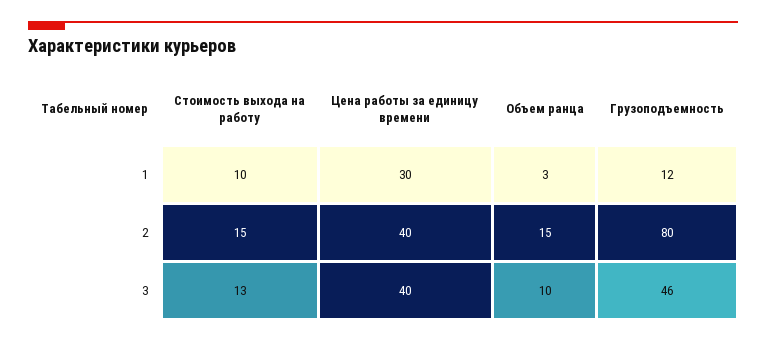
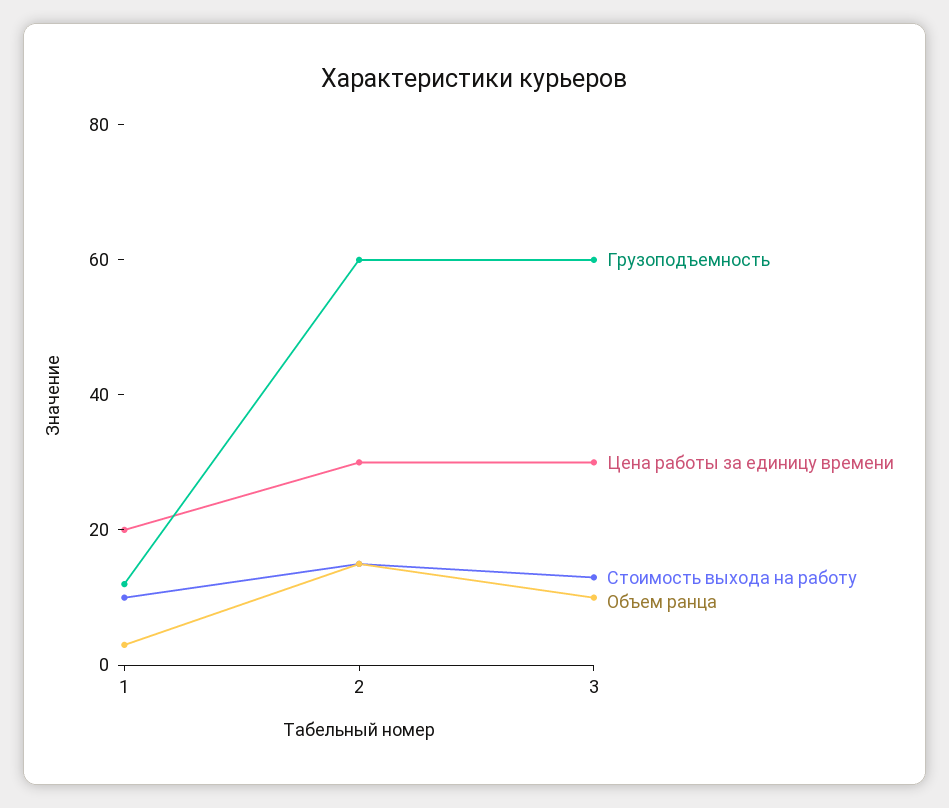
  {
    "Стоимость выхода на работу": {
      "1": 10,
      "2": 15,
      "3": 13
    },
    "Цена работы за единицу времени": {
-     "1": 30,
+     "1": 20,
-     "2": 40,
+     "2": 30,
-     "3": 40
+     "3": 30
    },
    "Объем ранца": {
      "1": 3,
      "2": 15,
      "3": 10
    },
    "Грузоподъемность": {
      "1": 12,
-     "2": 80,
+     "2": 60,
-     "3": 46
+     "3": 60
    }
  }

